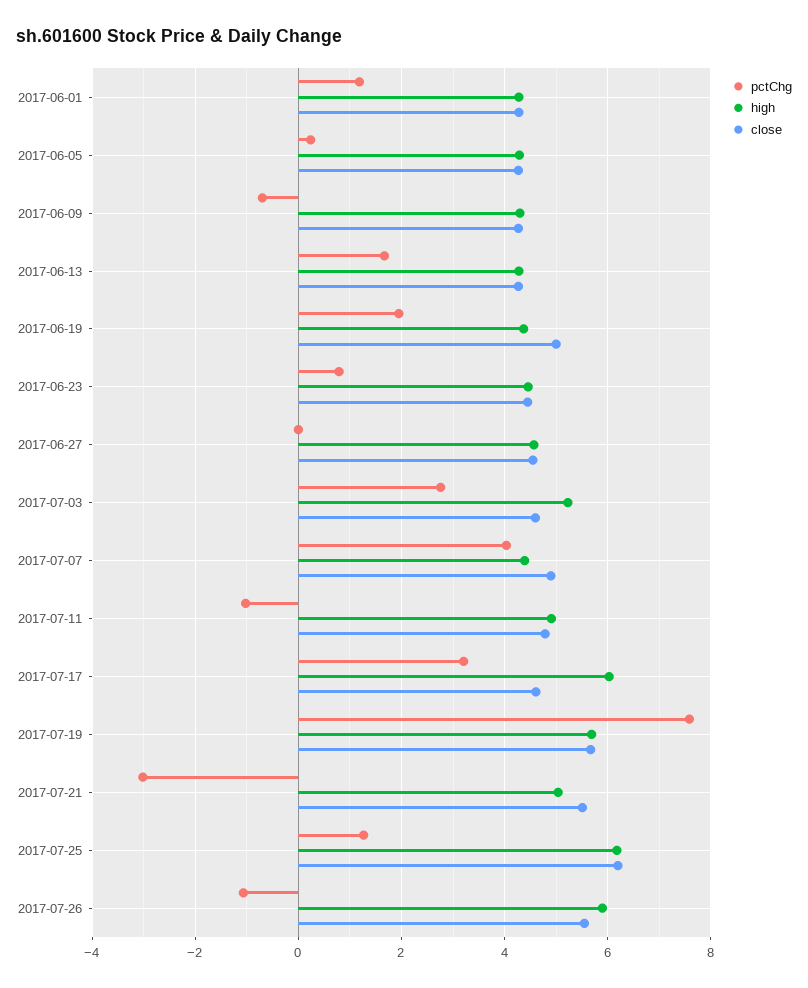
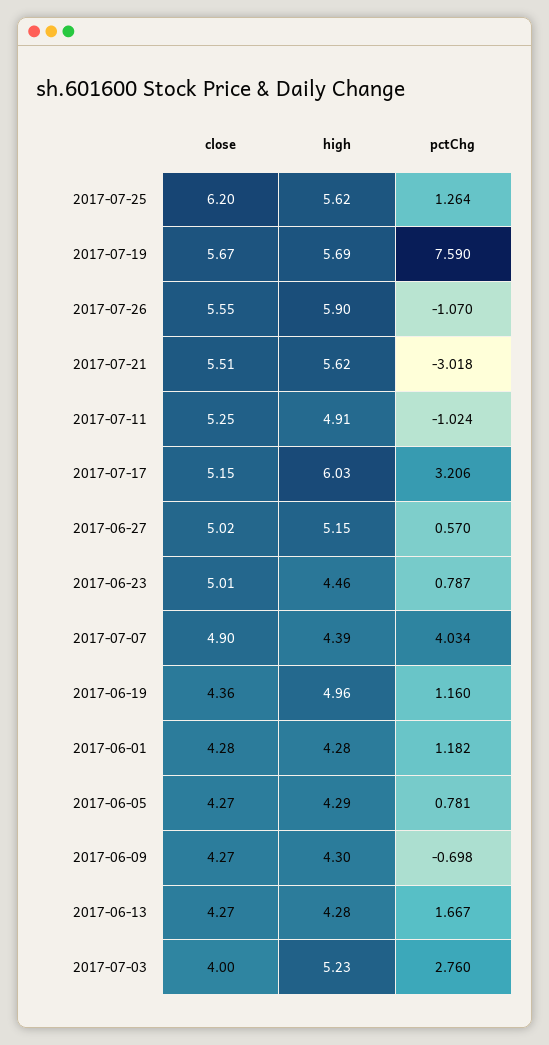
  {
    "pctChg": {
      "2017-06-01": 1.182,
-     "2017-06-05": 0.2,
+     "2017-06-05": 0.781,
      "2017-06-09": -0.698,
      "2017-06-13": 1.667,
-     "2017-06-19": 2,
+     "2017-06-19": 1.16,
      "2017-06-23": 0.787,
-     "2017-06-27": 0,
+     "2017-06-27": 0.57,
      "2017-07-03": 2.76,
      "2017-07-07": 4.034,
      "2017-07-11": -1.024,
      "2017-07-17": 3.206,
      "2017-07-19": 7.59,
      "2017-07-21": -3.018,
      "2017-07-25": 1.264,
      "2017-07-26": -1.07
    },
    "high": {
      "2017-06-01": 4.28,
      "2017-06-05": 4.29,
      "2017-06-09": 4.3,
      "2017-06-13": 4.28,
-     "2017-06-19": 4.4,
+     "2017-06-19": 4.96,
      "2017-06-23": 4.46,
-     "2017-06-27": 4.6,
+     "2017-06-27": 5.15,
      "2017-07-03": 5.23,
      "2017-07-07": 4.39,
      "2017-07-11": 4.91,
      "2017-07-17": 6.03,
      "2017-07-19": 5.69,
-     "2017-07-21": 5,
+     "2017-07-21": 5.62,
-     "2017-07-25": 6.2,
+     "2017-07-25": 5.62,
      "2017-07-26": 5.9
    },
    "close": {
      "2017-06-01": 4.28,
      "2017-06-05": 4.27,
      "2017-06-09": 4.27,
      "2017-06-13": 4.27,
-     "2017-06-19": 5,
+     "2017-06-19": 4.36,
-     "2017-06-23": 4.4,
+     "2017-06-23": 5.01,
-     "2017-06-27": 4.6,
+     "2017-06-27": 5.02,
-     "2017-07-03": 4.6,
+     "2017-07-03": 4,
      "2017-07-07": 4.9,
-     "2017-07-11": 4.8,
+     "2017-07-11": 5.25,
-     "2017-07-17": 4.6,
+     "2017-07-17": 5.15,
      "2017-07-19": 5.67,
      "2017-07-21": 5.51,
      "2017-07-25": 6.2,
      "2017-07-26": 5.55
    }
  }

